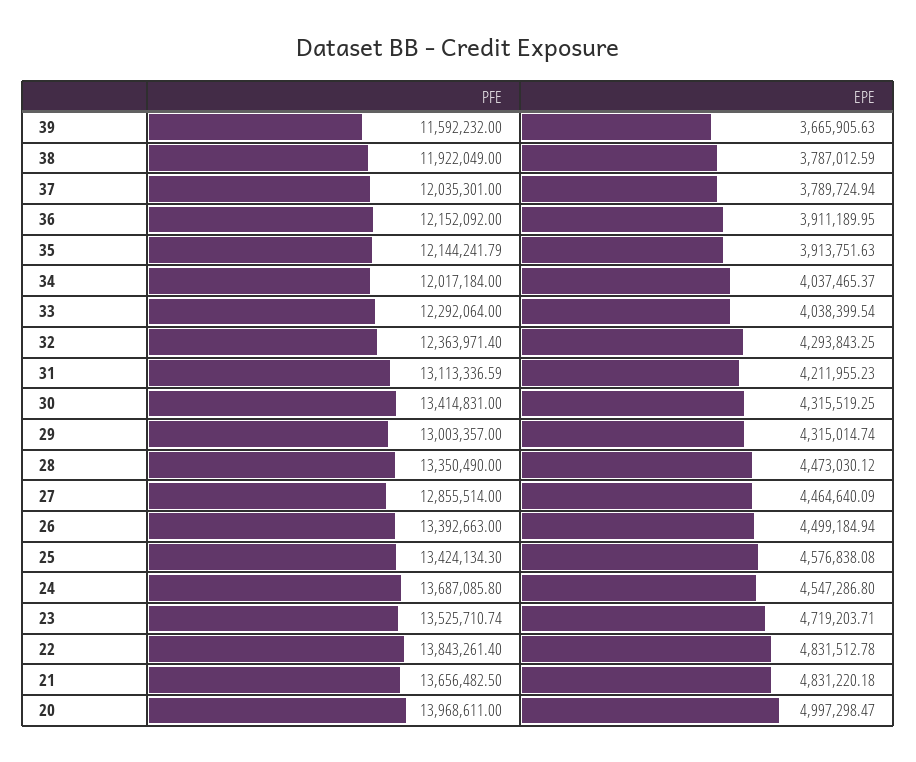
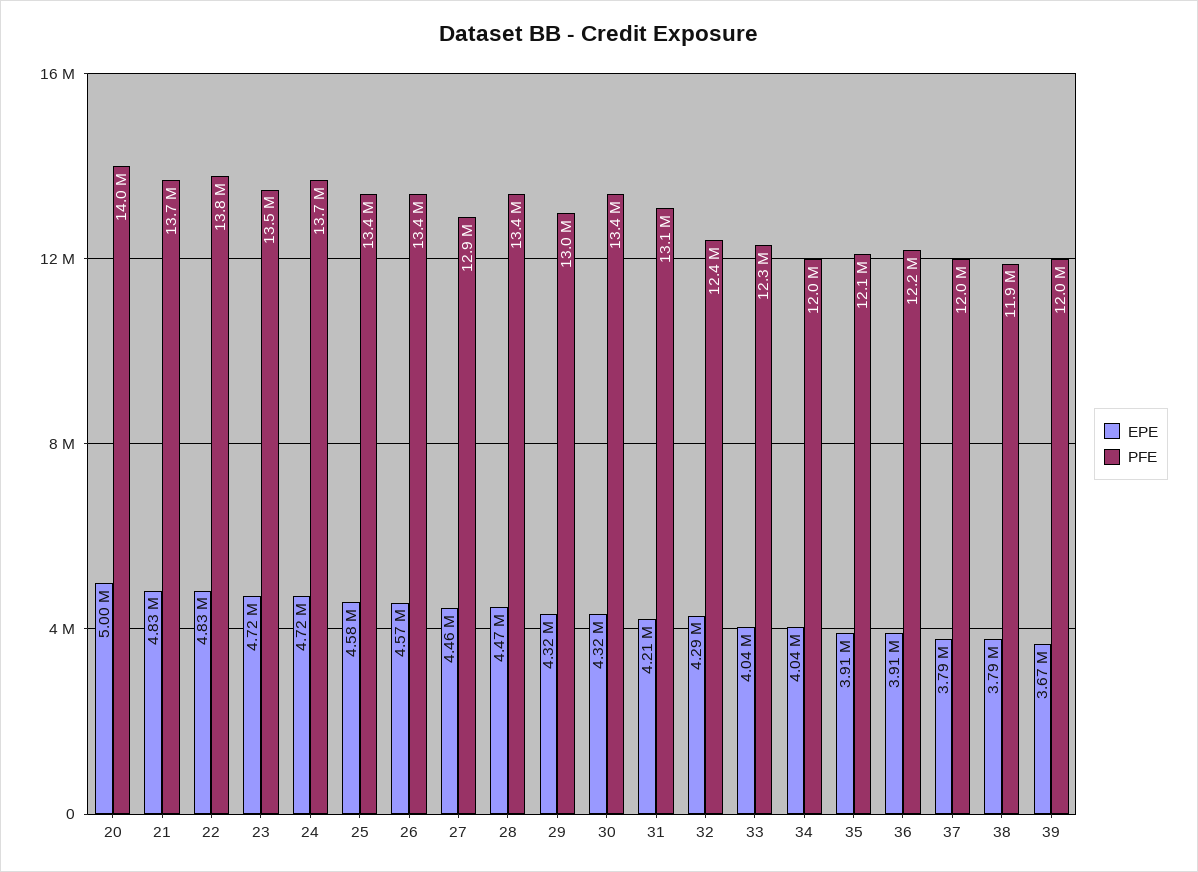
  {
    "PFE": {
-     "39": 11592232,
+     "39": 12000000,
      "38": 11922049,
      "37": 12035301,
      "36": 12152092,
      "35": 12144241.79,
      "34": 12017184,
      "33": 12292064,
      "32": 12363971.4,
      "31": 13113336.59,
      "30": 13414831,
      "29": 13003357,
      "28": 13350490,
      "27": 12855514,
      "26": 13392663,
      "25": 13424134.3,
      "24": 13687085.8,
      "23": 13525710.74,
      "22": 13843261.4,
      "21": 13656482.5,
      "20": 13968611
    },
    "EPE": {
      "39": 3665905.63,
      "38": 3787012.59,
      "37": 3789724.94,
      "36": 3911189.95,
      "35": 3913751.63,
      "34": 4037465.37,
      "33": 4038399.54,
      "32": 4293843.25,
      "31": 4211955.23,
      "30": 4315519.25,
      "29": 4315014.74,
      "28": 4473030.12,
      "27": 4464640.09,
-     "26": 4499184.94,
+     "26": 4570000,
      "25": 4576838.08,
-     "24": 4547286.8,
+     "24": 4720000,
      "23": 4719203.71,
      "22": 4831512.78,
      "21": 4831220.18,
      "20": 4997298.47
    }
  }

